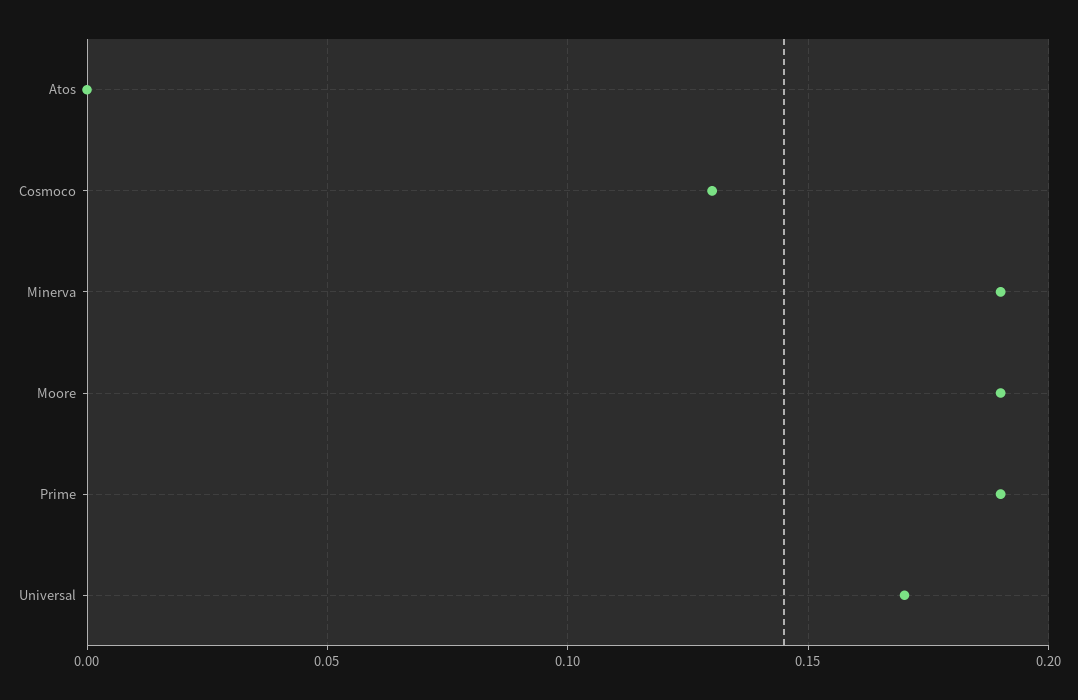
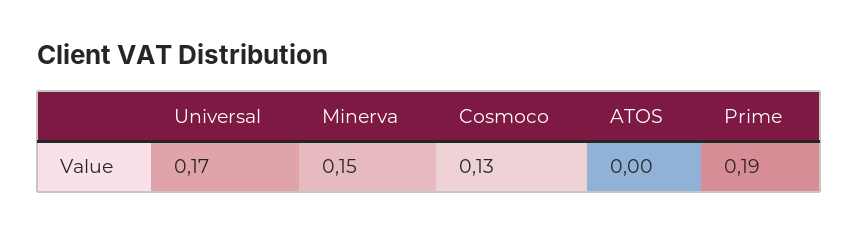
  {
    "Atos": 0,
    "Cosmoco": 0.13,
-   "Minerva": 0.19,
+   "Minerva": 0.15,
-   "Moore": 0.19,
    "Prime": 0.19,
    "Universal": 0.17
  }

